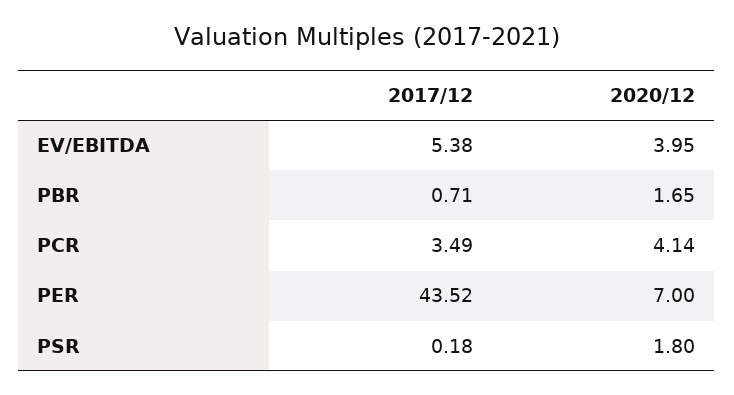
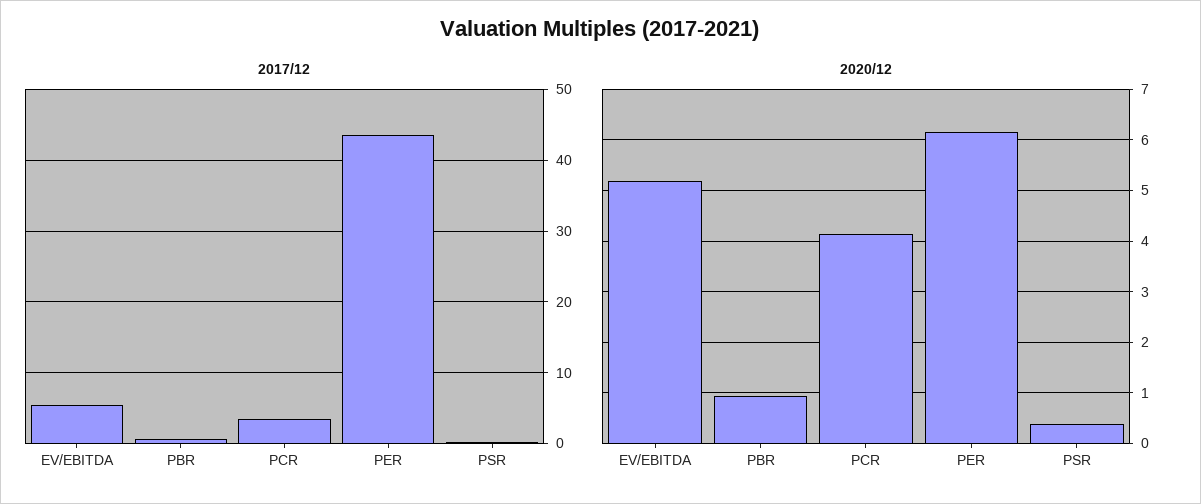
  {
    "2017/12": {
      "EV/EBITDA": 5.38,
      "PBR": 0.71,
      "PCR": 3.49,
      "PER": 43.52,
      "PSR": 0.18
    },
    "2020/12": {
-     "EV/EBITDA": 3.95,
+     "EV/EBITDA": 5.2,
-     "PBR": 1.65,
+     "PBR": 1,
      "PCR": 4.14,
-     "PER": 7,
+     "PER": 6.2,
-     "PSR": 1.8
+     "PSR": 0.4
    }
  }

